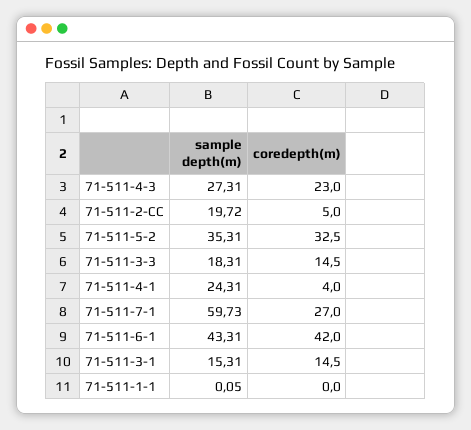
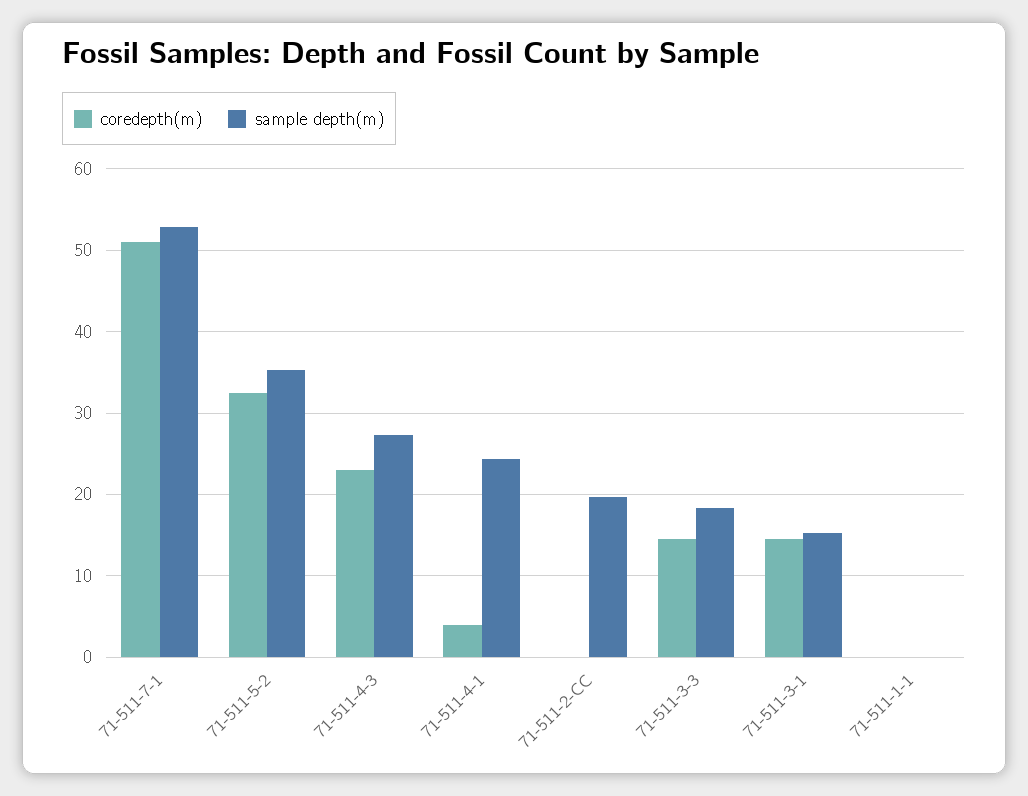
  {
    "sample depth(m)": {
      "71-511-4-3": 27.31,
      "71-511-2-CC": 19.72,
      "71-511-5-2": 35.31,
      "71-511-3-3": 18.31,
      "71-511-4-1": 24.31,
-     "71-511-7-1": 59.73,
+     "71-511-7-1": 53,
-     "71-511-6-1": 43.31,
      "71-511-3-1": 15.31,
      "71-511-1-1": 0.05
    },
    "coredepth(m)": {
      "71-511-4-3": 23,
-     "71-511-2-CC": 5,
+     "71-511-2-CC": 0,
      "71-511-5-2": 32.5,
      "71-511-3-3": 14.5,
      "71-511-4-1": 4,
-     "71-511-7-1": 27,
+     "71-511-7-1": 51,
-     "71-511-6-1": 42,
      "71-511-3-1": 14.5,
      "71-511-1-1": 0
    }
  }

